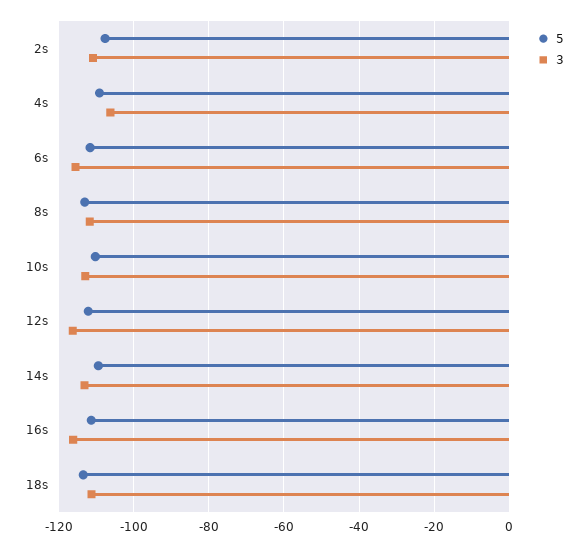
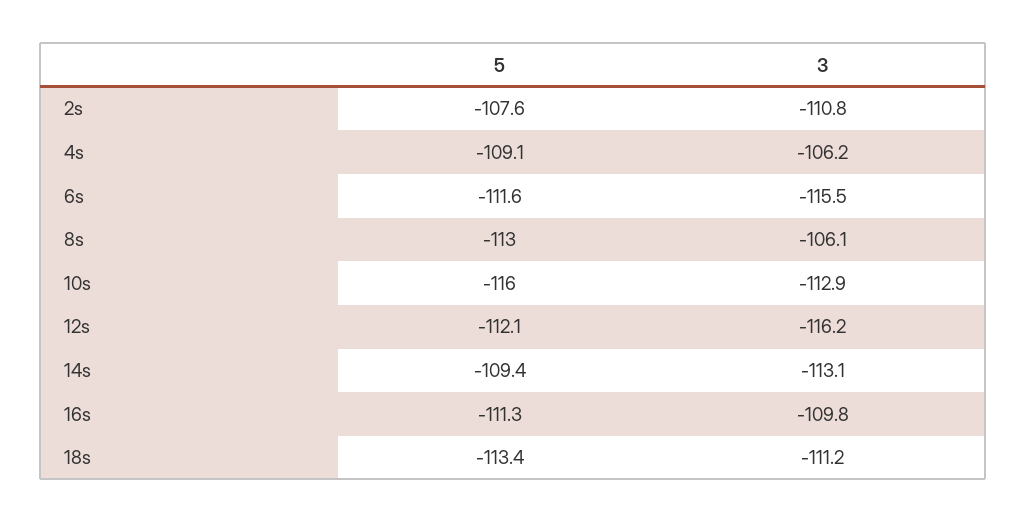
  {
    "5": {
      "2s": -107.6,
      "4s": -109.1,
      "6s": -111.6,
      "8s": -113,
-     "10s": -110,
+     "10s": -116,
      "12s": -112.1,
      "14s": -109.4,
      "16s": -111.3,
      "18s": -113.4
    },
    "3": {
      "2s": -110.8,
      "4s": -106.2,
      "6s": -115.5,
-     "8s": -112,
+     "8s": -106.1,
      "10s": -112.9,
      "12s": -116.2,
      "14s": -113.1,
-     "16s": -116,
+     "16s": -109.8,
      "18s": -111.2
    }
  }

